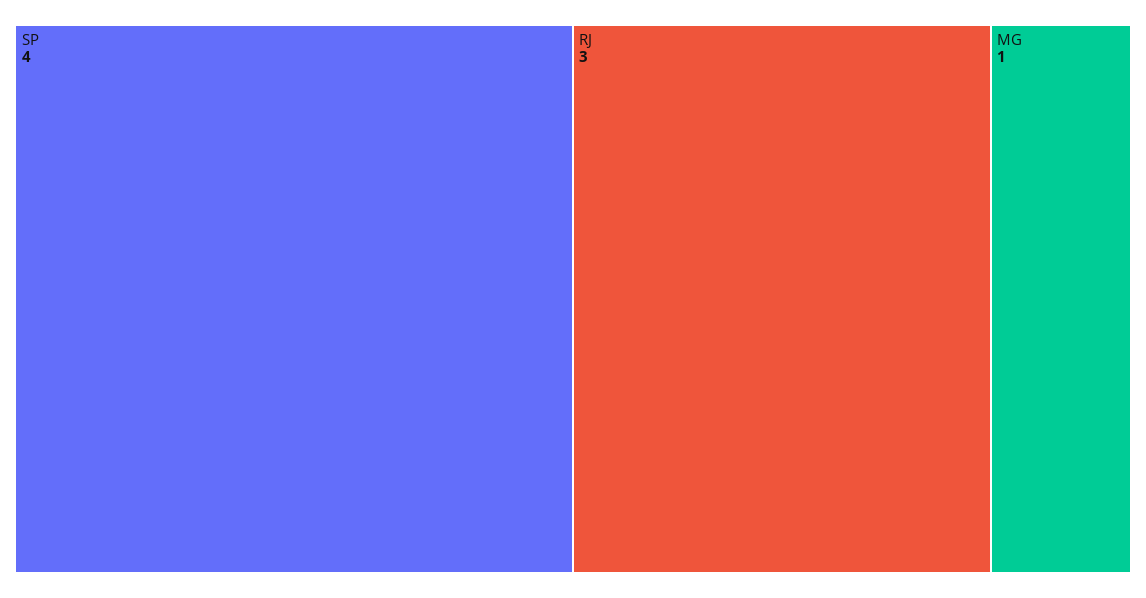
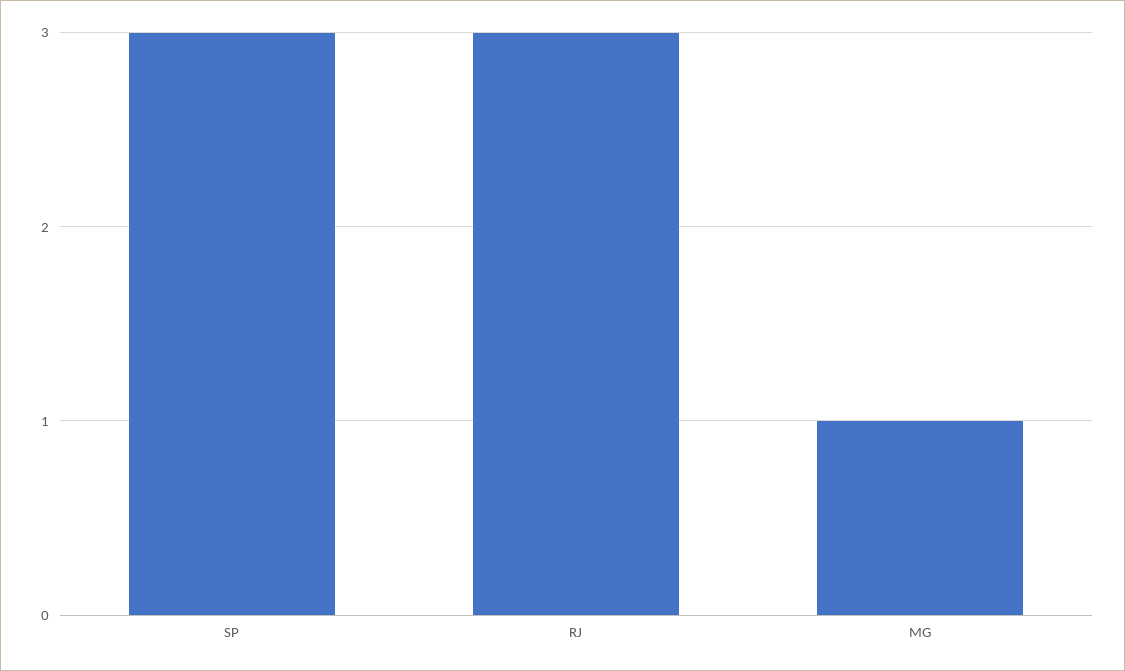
  {
-   "SP": 4,
+   "SP": 3,
    "RJ": 3,
    "MG": 1
  }

